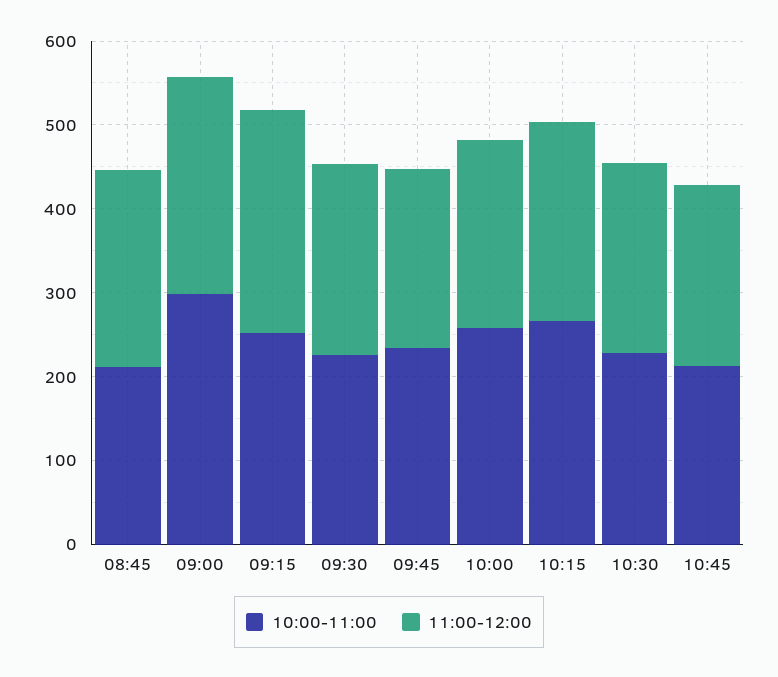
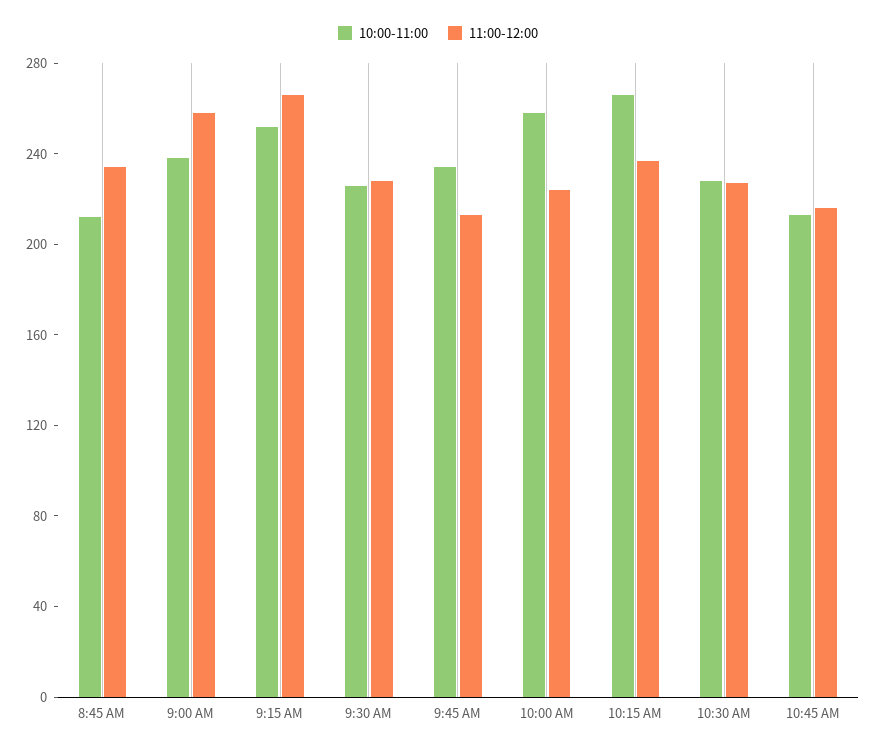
  {
    "10:00-11:00": {
      "08:45": 210,
-     "09:00": 300,
+     "09:00": 240,
      "09:15": 250,
      "09:30": 230,
      "09:45": 230,
      "10:00": 260,
      "10:15": 270,
      "10:30": 230,
      "10:45": 210
    },
    "11:00-12:00": {
      "08:45": 230,
      "09:00": 260,
      "09:15": 270,
      "09:30": 230,
      "09:45": 210,
      "10:00": 220,
      "10:15": 240,
      "10:30": 230,
      "10:45": 220
    }
  }

